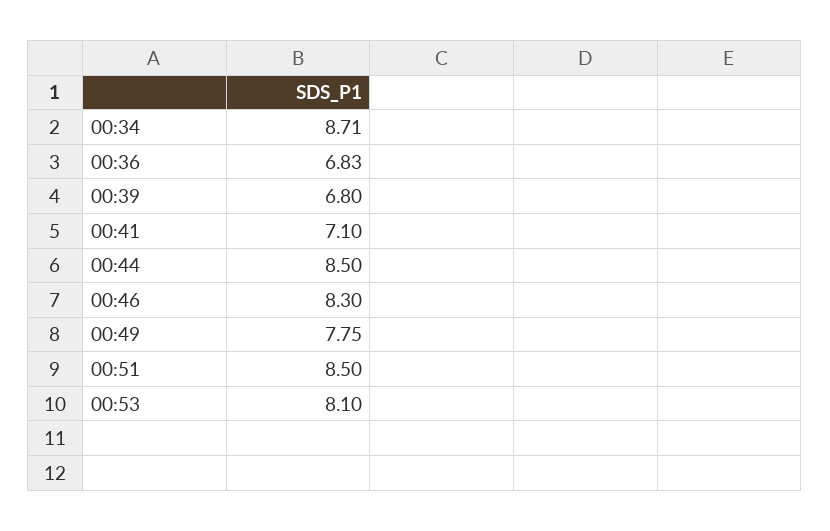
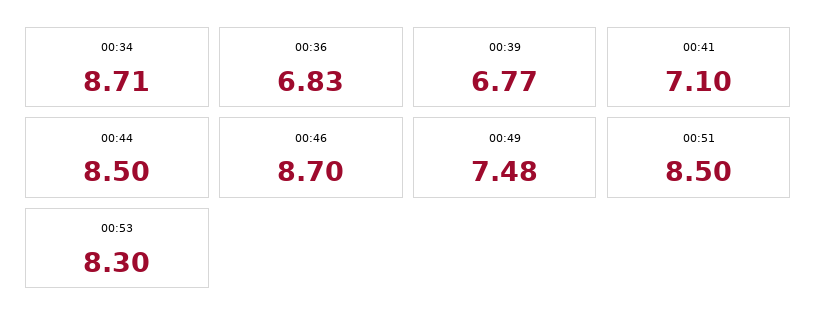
  {
    "00:34": 8.71,
    "00:36": 6.83,
-   "00:39": 6.8,
+   "00:39": 6.77,
    "00:41": 7.1,
    "00:44": 8.5,
-   "00:46": 8.3,
+   "00:46": 8.7,
-   "00:49": 7.75,
+   "00:49": 7.48,
    "00:51": 8.5,
-   "00:53": 8.1
+   "00:53": 8.3
  }

